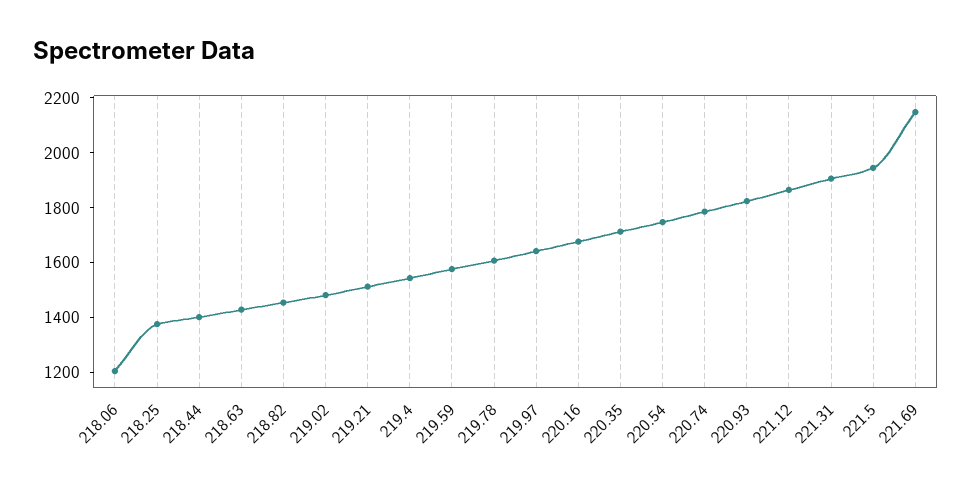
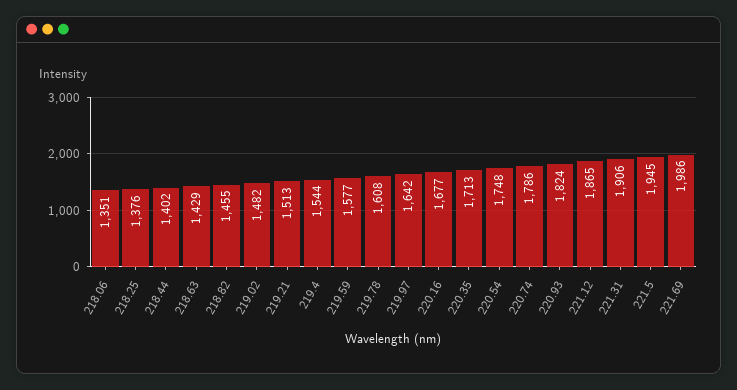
  {
-   "218.06": 1200,
+   "218.06": 1351,
    "218.25": 1376,
    "218.44": 1402,
    "218.63": 1429,
    "218.82": 1455,
    "219.02": 1482,
    "219.21": 1513,
    "219.4": 1544,
    "219.59": 1577,
    "219.78": 1608,
    "219.97": 1642,
    "220.16": 1677,
    "220.35": 1713,
    "220.54": 1748,
    "220.74": 1786,
    "220.93": 1824,
    "221.12": 1865,
    "221.31": 1906,
    "221.5": 1945,
-   "221.69": 2150
+   "221.69": 1986
  }

